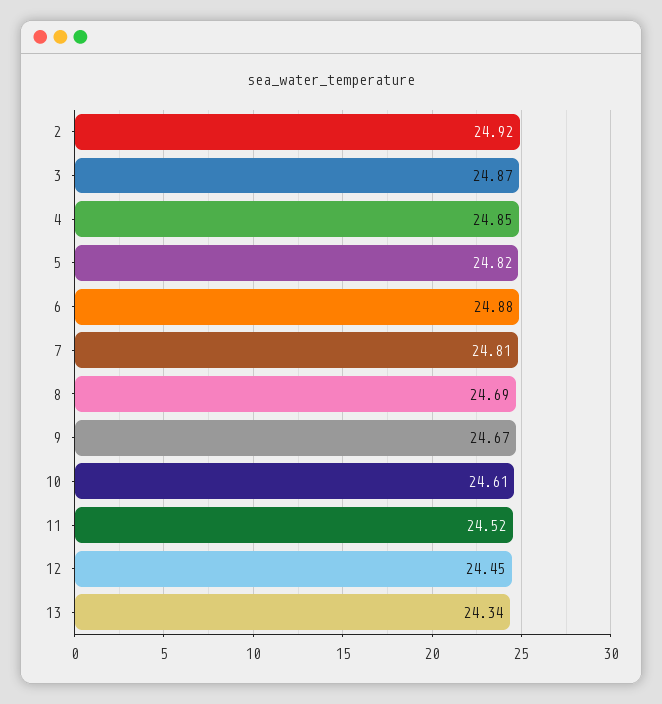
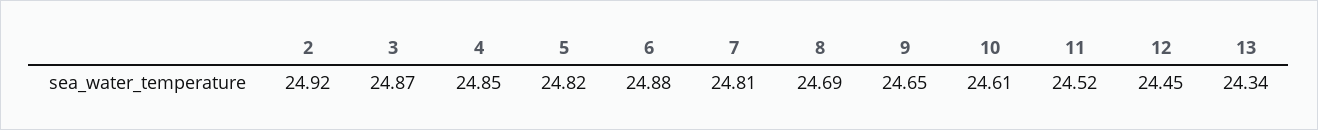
  {
    "2": 24.92,
    "3": 24.87,
    "4": 24.85,
    "5": 24.82,
    "6": 24.88,
    "7": 24.81,
    "8": 24.69,
-   "9": 24.67,
+   "9": 24.65,
    "10": 24.61,
    "11": 24.52,
    "12": 24.45,
    "13": 24.34
  }

